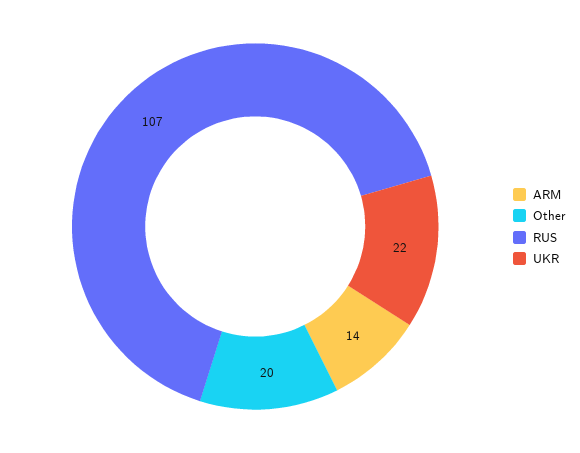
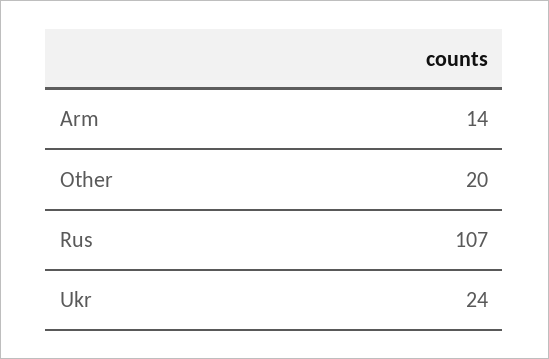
  {
    "ARM": 14,
    "Other": 20,
    "RUS": 107,
-   "UKR": 22
+   "UKR": 24
  }

